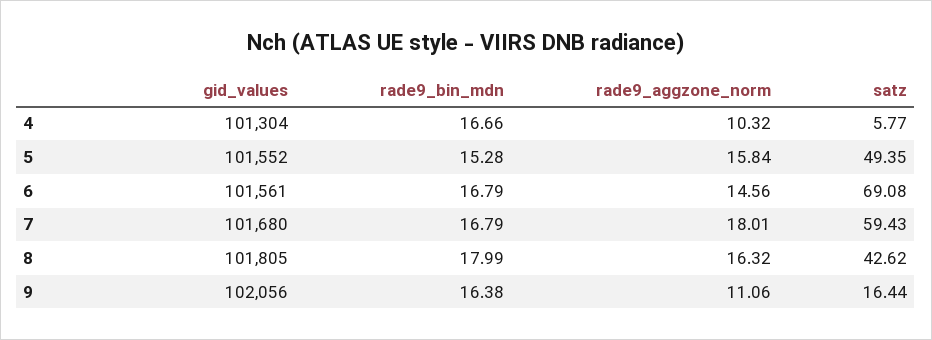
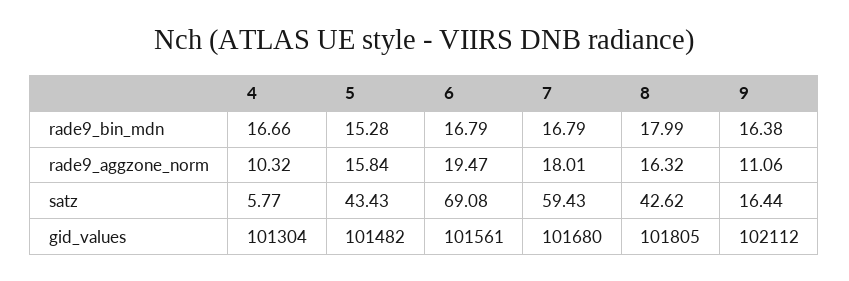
  {
    "gid_values": {
      "4": 101304,
-     "5": 101552,
+     "5": 101482,
      "6": 101561,
      "7": 101680,
      "8": 101805,
-     "9": 102056
+     "9": 102112
    },
    "rade9_bin_mdn": {
      "4": 16.66,
      "5": 15.28,
      "6": 16.79,
      "7": 16.79,
      "8": 17.99,
      "9": 16.38
    },
    "rade9_aggzone_norm": {
      "4": 10.32,
      "5": 15.84,
-     "6": 14.56,
+     "6": 19.47,
      "7": 18.01,
      "8": 16.32,
      "9": 11.06
    },
    "satz": {
      "4": 5.77,
-     "5": 49.35,
+     "5": 43.43,
      "6": 69.08,
      "7": 59.43,
      "8": 42.62,
      "9": 16.44
    }
  }

